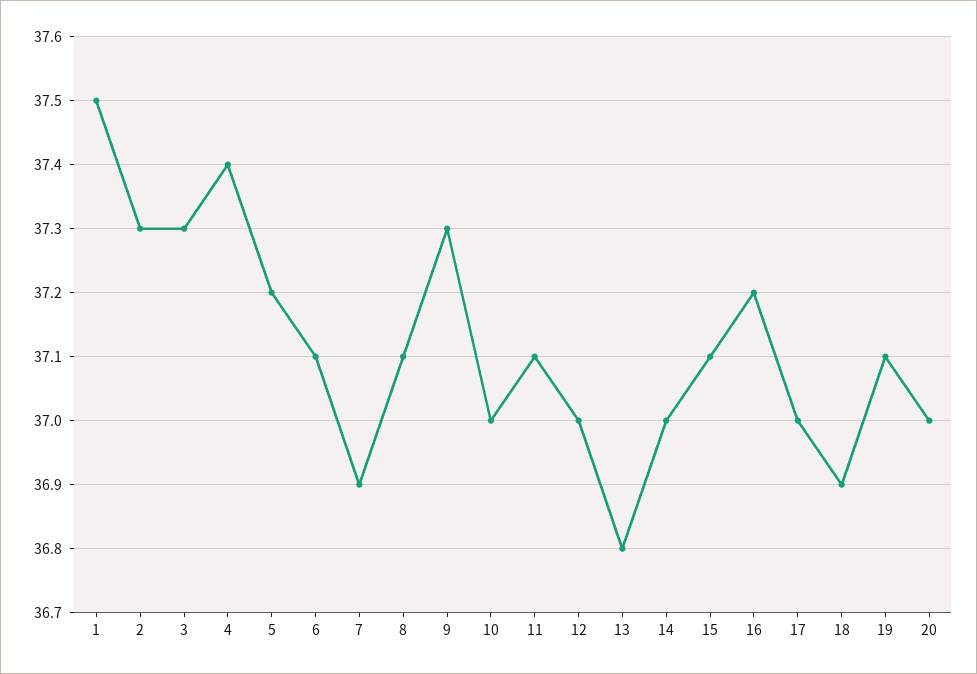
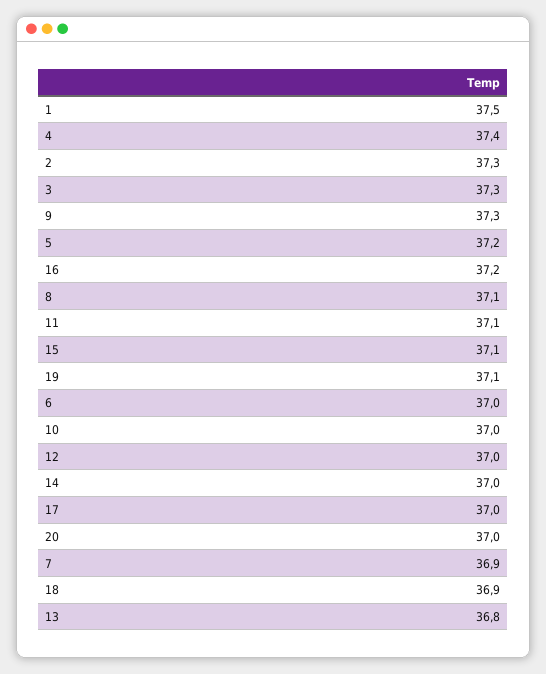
  {
    "1": 37.5,
    "2": 37.3,
    "3": 37.3,
    "4": 37.4,
    "5": 37.2,
-   "6": 37.1,
+   "6": 37,
    "7": 36.9,
    "8": 37.1,
    "9": 37.3,
    "10": 37,
    "11": 37.1,
    "12": 37,
    "13": 36.8,
    "14": 37,
    "15": 37.1,
    "16": 37.2,
    "17": 37,
    "18": 36.9,
    "19": 37.1,
    "20": 37
  }

